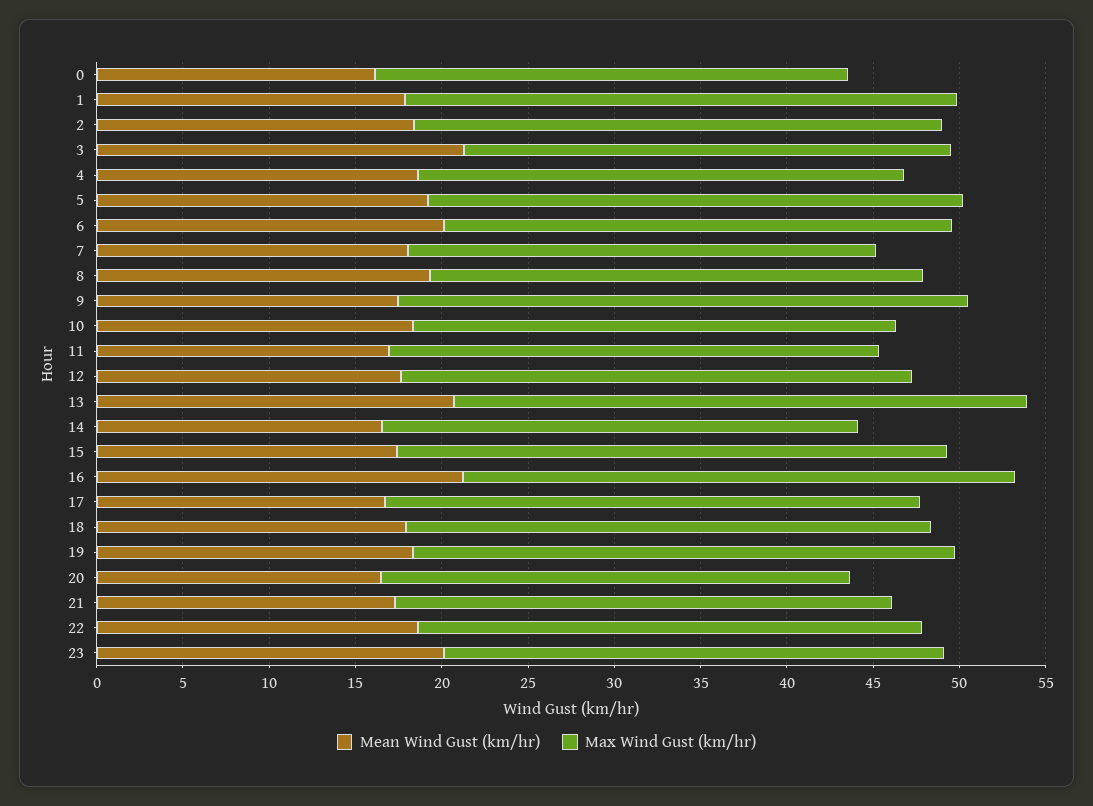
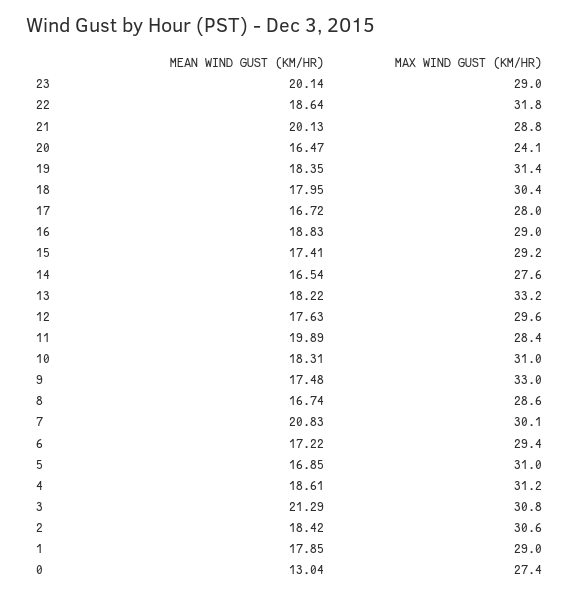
  {
    "Mean Wind Gust (km/hr)": {
-     "0": 16,
+     "0": 13.04,
      "1": 17.85,
      "2": 18.42,
      "3": 21.29,
      "4": 18.61,
-     "5": 19,
+     "5": 16.85,
-     "6": 20,
+     "6": 17.22,
-     "7": 18,
+     "7": 20.83,
-     "8": 19,
+     "8": 16.74,
      "9": 17.48,
      "10": 18.31,
-     "11": 17,
+     "11": 19.89,
      "12": 17.63,
-     "13": 21,
+     "13": 18.22,
      "14": 16.54,
      "15": 17.41,
-     "16": 21,
+     "16": 18.83,
      "17": 16.72,
      "18": 17.95,
      "19": 18.35,
      "20": 16.47,
-     "21": 17,
+     "21": 20.13,
      "22": 18.64,
      "23": 20.14
    },
    "Max Wind Gust (km/hr)": {
      "0": 27.4,
-     "1": 32,
+     "1": 29,
      "2": 30.6,
-     "3": 28,
+     "3": 30.8,
-     "4": 28,
+     "4": 31.2,
      "5": 31,
      "6": 29.4,
-     "7": 27,
+     "7": 30.1,
      "8": 28.6,
      "9": 33,
-     "10": 28,
+     "10": 31,
      "11": 28.4,
      "12": 29.6,
      "13": 33.2,
      "14": 27.6,
-     "15": 32,
+     "15": 29.2,
-     "16": 32,
+     "16": 29,
-     "17": 31,
+     "17": 28,
      "18": 30.4,
      "19": 31.4,
-     "20": 27,
+     "20": 24.1,
      "21": 28.8,
-     "22": 29,
+     "22": 31.8,
      "23": 29
    }
  }

